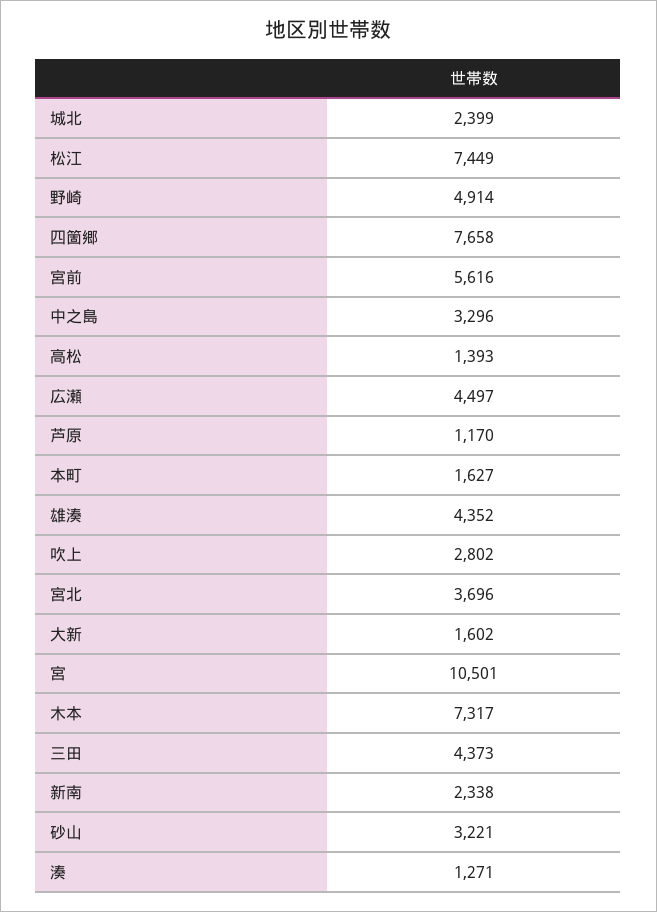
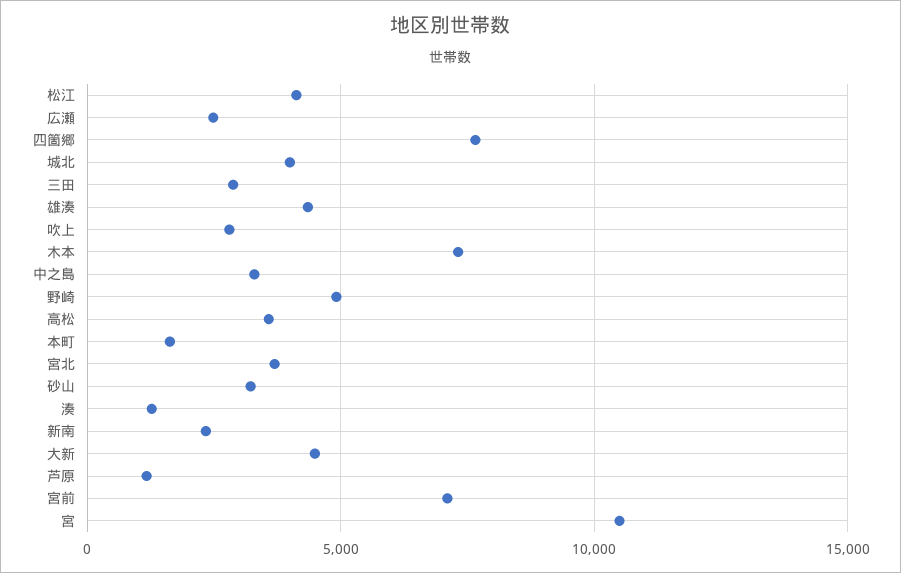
  {
-   "城北": 2399,
+   "城北": 4000,
-   "松江": 7449,
+   "松江": 4000,
    "野崎": 4914,
    "四箇郷": 7658,
-   "宮前": 5616,
+   "宮前": 7000,
    "中之島": 3296,
-   "高松": 1393,
+   "高松": 3500,
-   "広瀬": 4497,
+   "広瀬": 2500,
    "芦原": 1170,
    "本町": 1627,
    "雄湊": 4352,
    "吹上": 2802,
    "宮北": 3696,
-   "大新": 1602,
+   "大新": 4500,
    "宮": 10501,
    "木本": 7317,
-   "三田": 4373,
+   "三田": 3000,
    "新南": 2338,
    "砂山": 3221,
    "湊": 1271
  }

